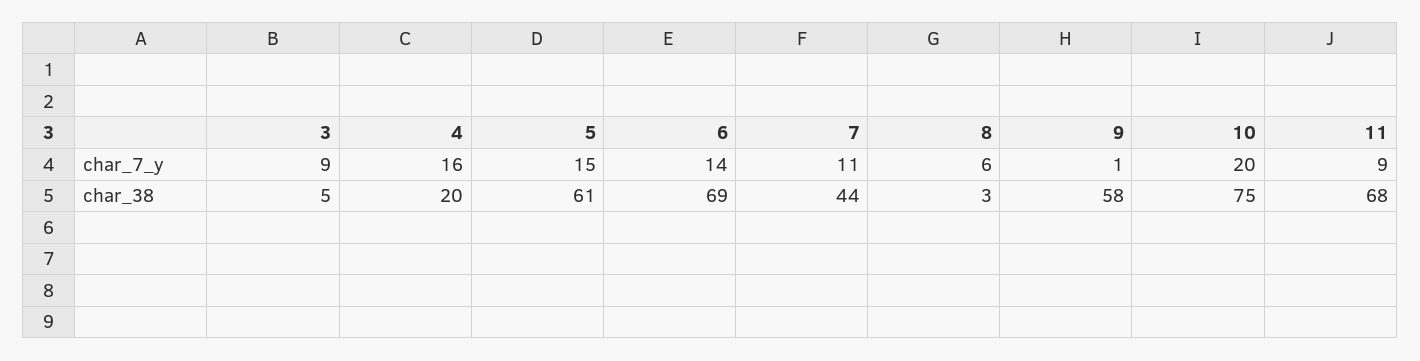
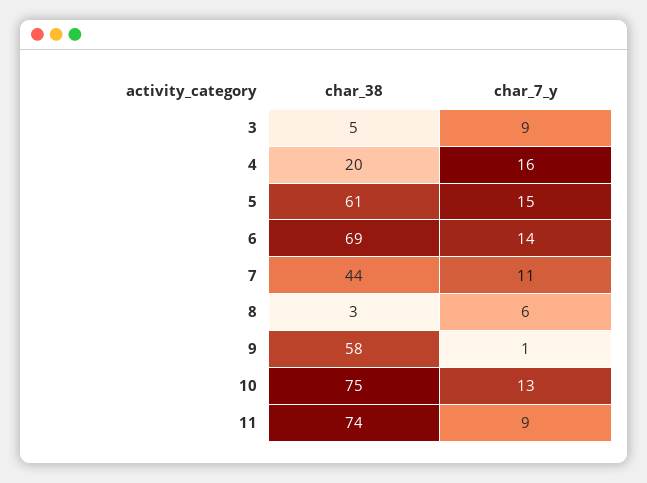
  {
    "3": {
      "char_7_y": 9,
      "char_38": 5
    },
    "4": {
      "char_7_y": 16,
      "char_38": 20
    },
    "5": {
      "char_7_y": 15,
      "char_38": 61
    },
    "6": {
      "char_7_y": 14,
      "char_38": 69
    },
    "7": {
      "char_7_y": 11,
      "char_38": 44
    },
    "8": {
      "char_7_y": 6,
      "char_38": 3
    },
    "9": {
      "char_7_y": 1,
      "char_38": 58
    },
    "10": {
-     "char_7_y": 20,
+     "char_7_y": 13,
      "char_38": 75
    },
    "11": {
      "char_7_y": 9,
-     "char_38": 68
+     "char_38": 74
    }
  }

